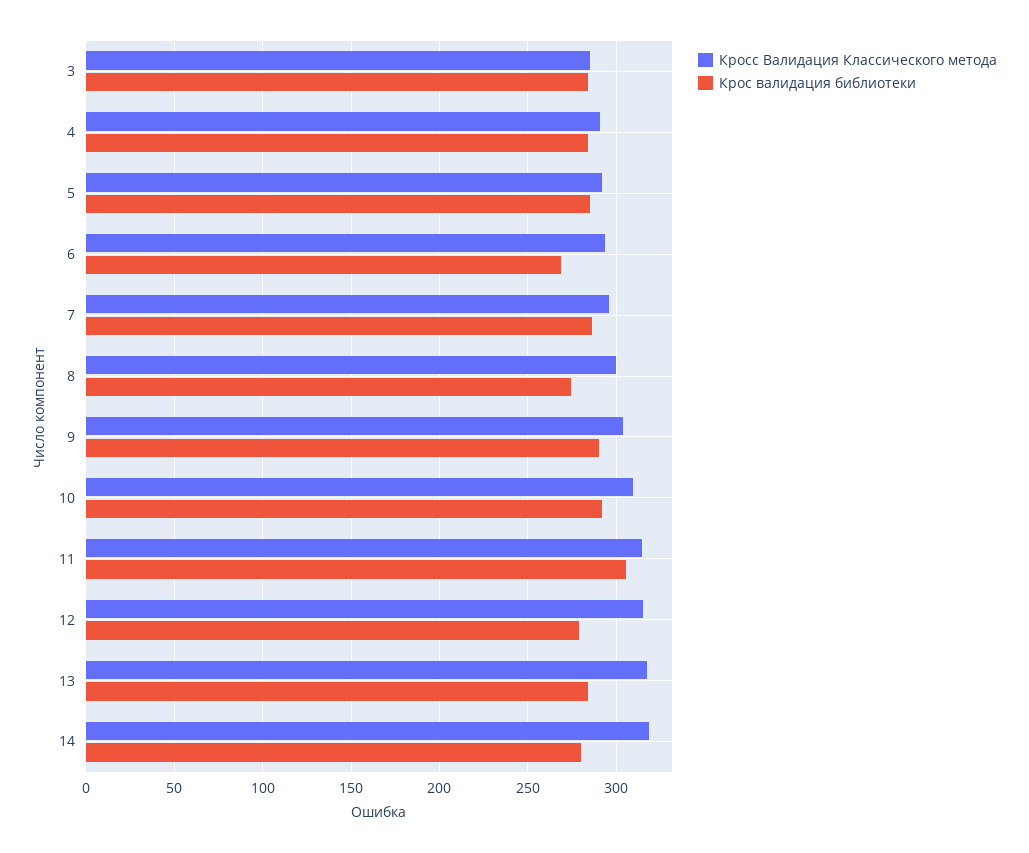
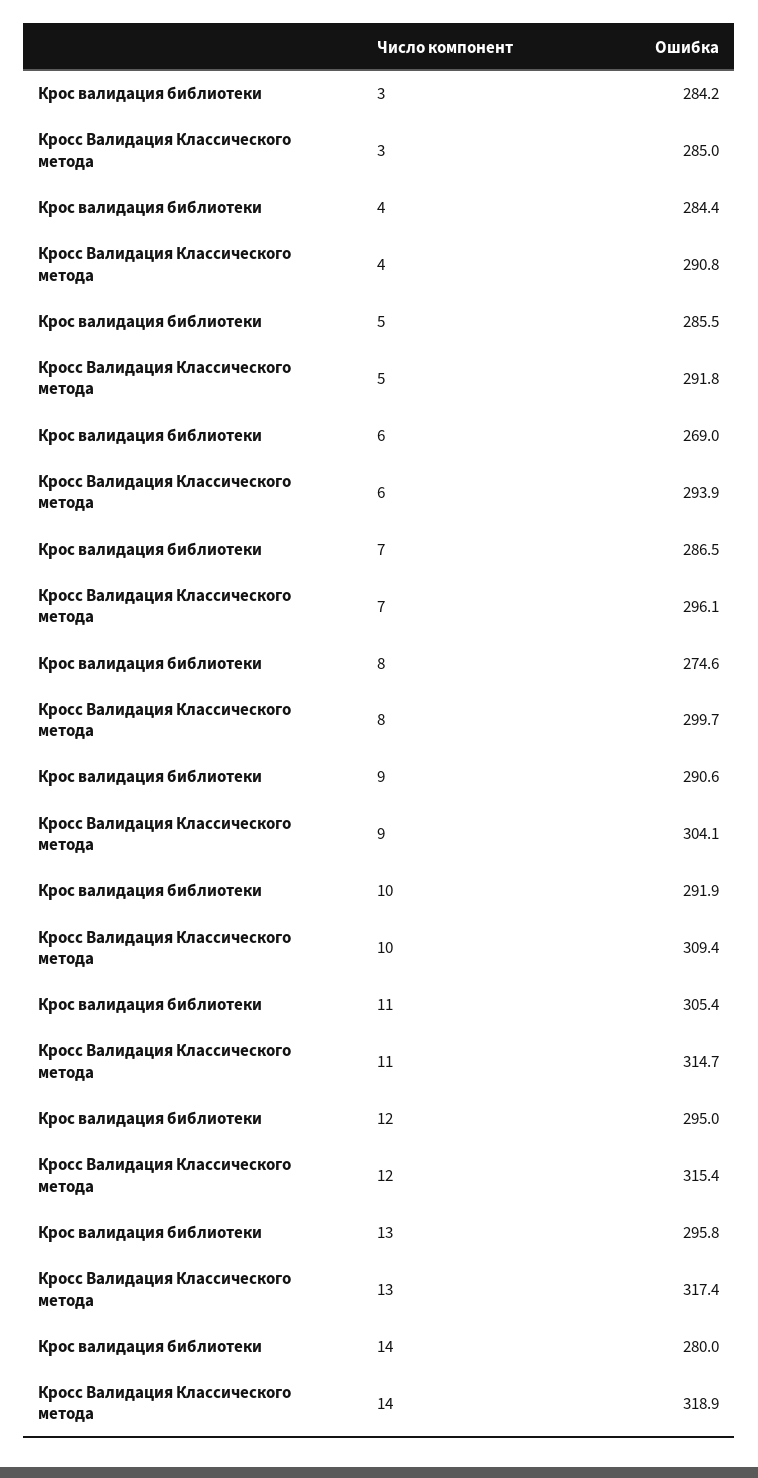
  {
    "Кросс Валидация Классического метода": {
      "3": 285,
      "4": 290.8,
      "5": 291.8,
      "6": 293.9,
      "7": 296.1,
      "8": 299.7,
      "9": 304.1,
      "10": 309.4,
      "11": 314.7,
      "12": 315.4,
      "13": 317.4,
      "14": 318.9
    },
    "Крос валидация библиотеки": {
      "3": 284.2,
      "4": 284.4,
      "5": 285.5,
      "6": 269,
      "7": 286.5,
      "8": 274.6,
      "9": 290.6,
      "10": 291.9,
      "11": 305.4,
-     "12": 280,
+     "12": 295,
-     "13": 285,
+     "13": 295.8,
      "14": 280
    }
  }

